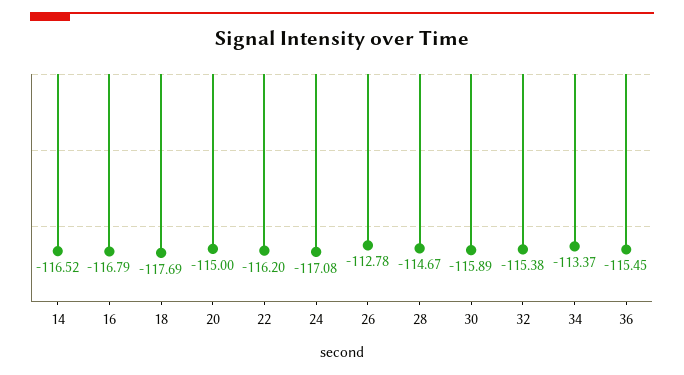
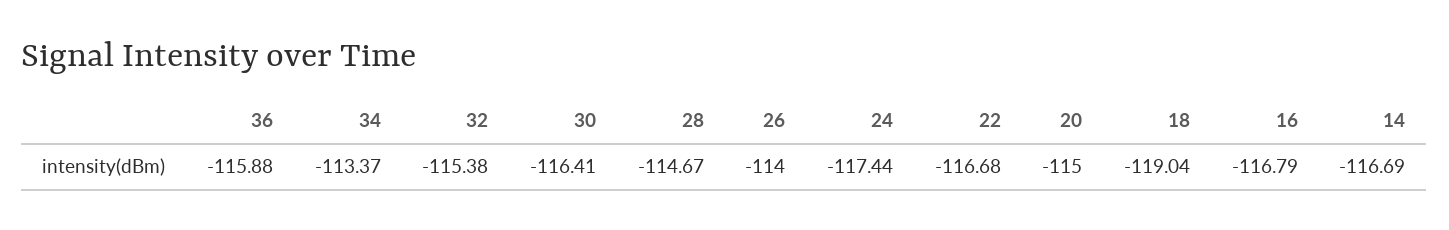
  {
-   "14": -116.52,
+   "14": -116.69,
    "16": -116.79,
-   "18": -117.69,
+   "18": -119.04,
    "20": -115,
-   "22": -116.2,
+   "22": -116.68,
-   "24": -117.08,
+   "24": -117.44,
-   "26": -112.78,
+   "26": -114,
    "28": -114.67,
-   "30": -115.89,
+   "30": -116.41,
    "32": -115.38,
    "34": -113.37,
-   "36": -115.45
+   "36": -115.88
  }

